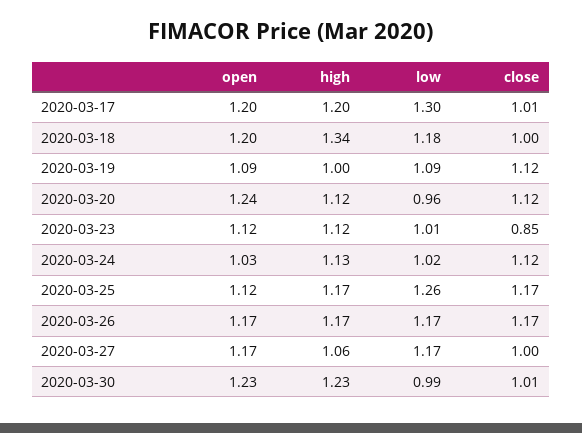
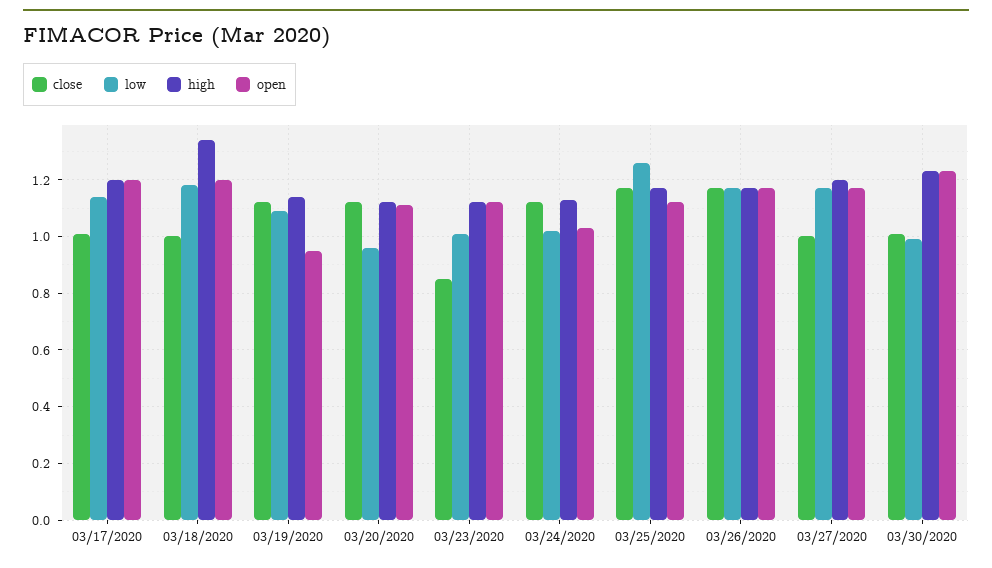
  {
    "open": {
      "2020-03-17": 1.2,
      "2020-03-18": 1.2,
-     "2020-03-19": 1.09,
+     "2020-03-19": 0.95,
-     "2020-03-20": 1.24,
+     "2020-03-20": 1.1,
      "2020-03-23": 1.12,
      "2020-03-24": 1.03,
      "2020-03-25": 1.12,
      "2020-03-26": 1.17,
      "2020-03-27": 1.17,
      "2020-03-30": 1.23
    },
    "high": {
      "2020-03-17": 1.2,
      "2020-03-18": 1.34,
-     "2020-03-19": 1,
+     "2020-03-19": 1.15,
      "2020-03-20": 1.12,
      "2020-03-23": 1.12,
      "2020-03-24": 1.13,
      "2020-03-25": 1.17,
      "2020-03-26": 1.17,
-     "2020-03-27": 1.06,
+     "2020-03-27": 1.2,
      "2020-03-30": 1.23
    },
    "low": {
-     "2020-03-17": 1.3,
+     "2020-03-17": 1.15,
      "2020-03-18": 1.18,
      "2020-03-19": 1.09,
      "2020-03-20": 0.96,
      "2020-03-23": 1.01,
      "2020-03-24": 1.02,
      "2020-03-25": 1.26,
      "2020-03-26": 1.17,
      "2020-03-27": 1.17,
      "2020-03-30": 0.99
    },
    "close": {
      "2020-03-17": 1.01,
      "2020-03-18": 1,
      "2020-03-19": 1.12,
      "2020-03-20": 1.12,
      "2020-03-23": 0.85,
      "2020-03-24": 1.12,
      "2020-03-25": 1.17,
      "2020-03-26": 1.17,
      "2020-03-27": 1,
      "2020-03-30": 1.01
    }
  }

